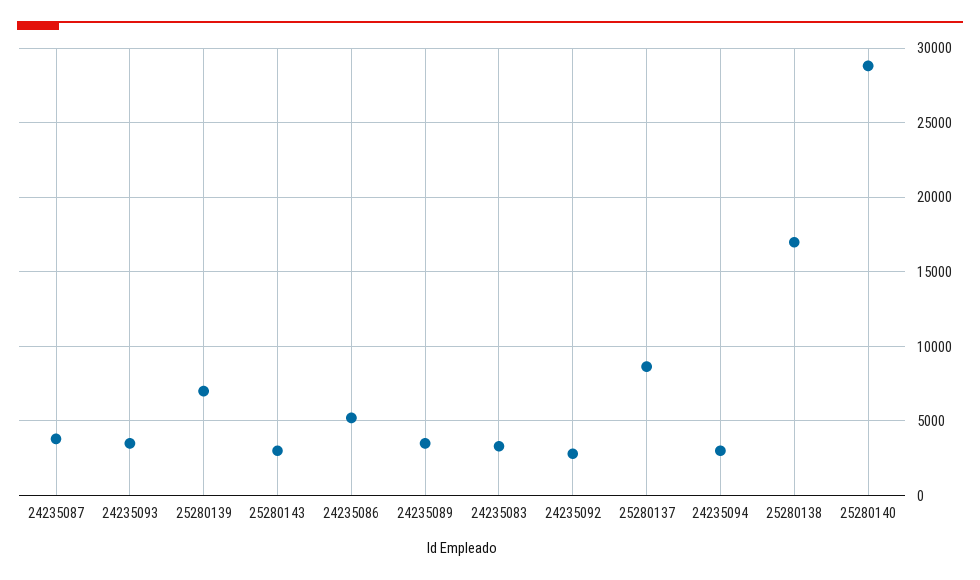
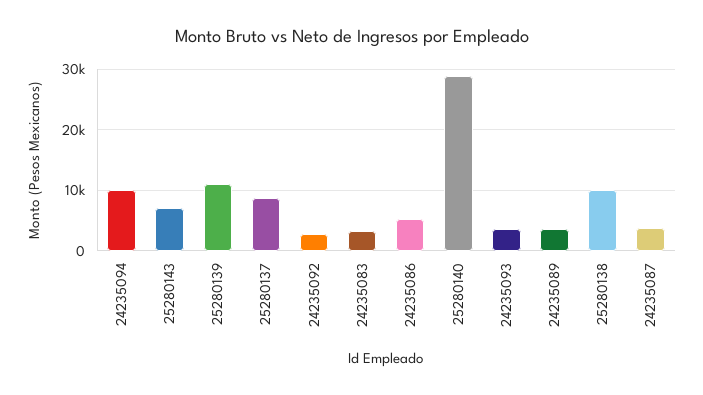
  {
    "24235087": 4000,
    "24235093": 3500,
-   "25280139": 7000,
+   "25280139": 11000,
-   "25280143": 3000,
+   "25280143": 7000,
    "24235086": 5000,
    "24235089": 3500,
    "24235083": 3500,
    "24235092": 3000,
    "25280137": 8500,
-   "24235094": 3000,
+   "24235094": 10000,
-   "25280138": 17000,
+   "25280138": 10000,
    "25280140": 29000
  }

